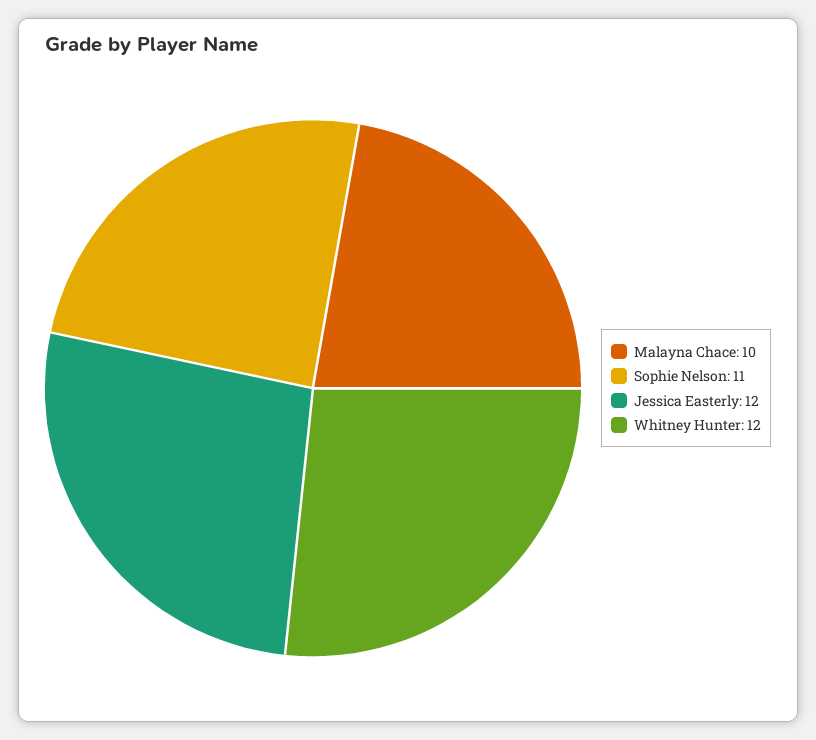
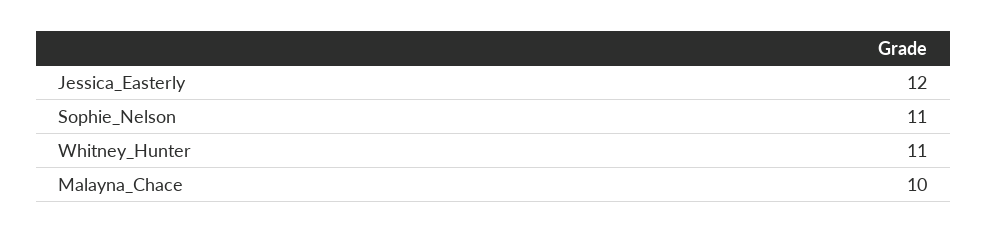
  {
    "Malayna Chace": 10,
    "Sophie Nelson": 11,
    "Jessica Easterly": 12,
-   "Whitney Hunter": 12
+   "Whitney Hunter": 11
  }

